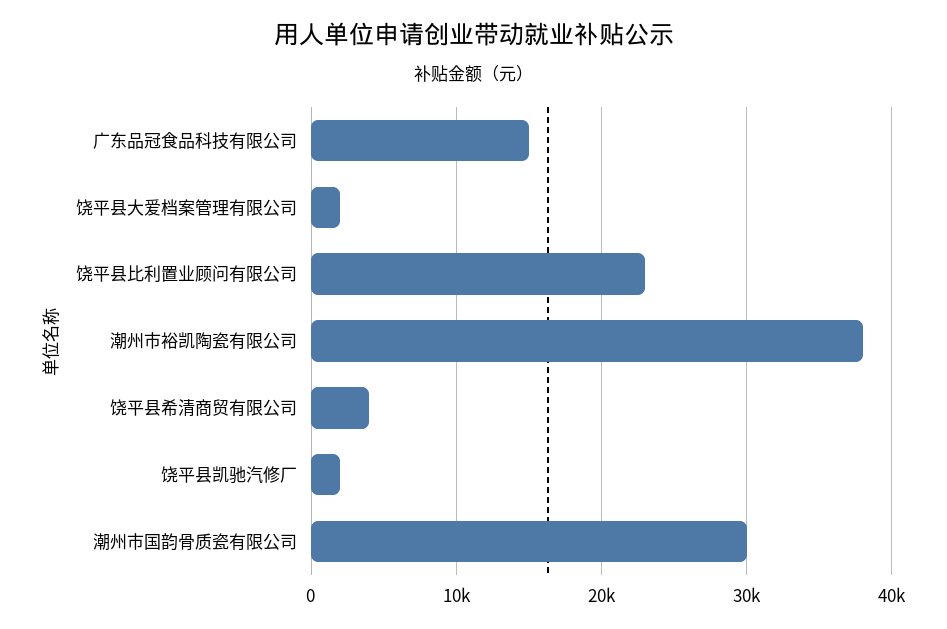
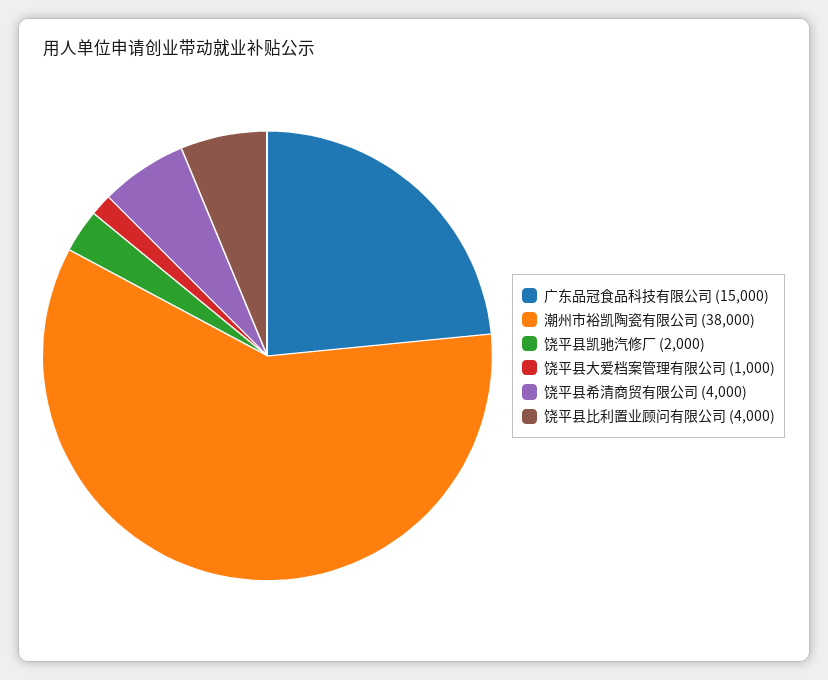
  {
    "广东品冠食品科技有限公司": 15000,
-   "饶平县大爱档案管理有限公司": 2000,
+   "饶平县大爱档案管理有限公司": 1000,
-   "饶平县比利置业顾问有限公司": 23000,
+   "饶平县比利置业顾问有限公司": 4000,
    "潮州市裕凯陶瓷有限公司": 38000,
    "饶平县希清商贸有限公司": 4000,
-   "饶平县凯驰汽修厂": 2000,
+   "饶平县凯驰汽修厂": 2000
-   "潮州市国韵骨质瓷有限公司": 30000
  }

